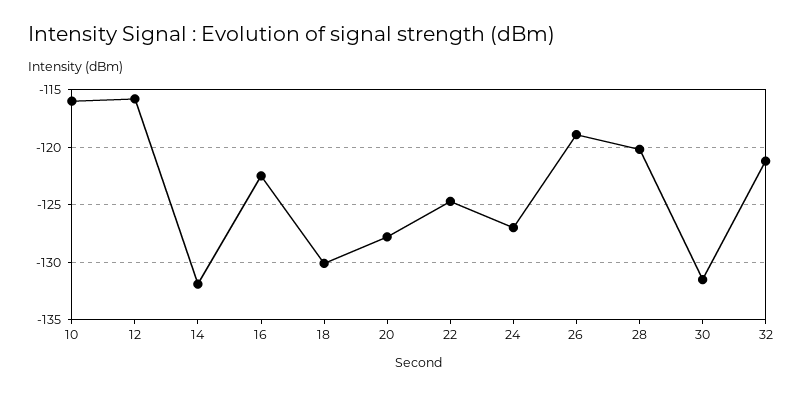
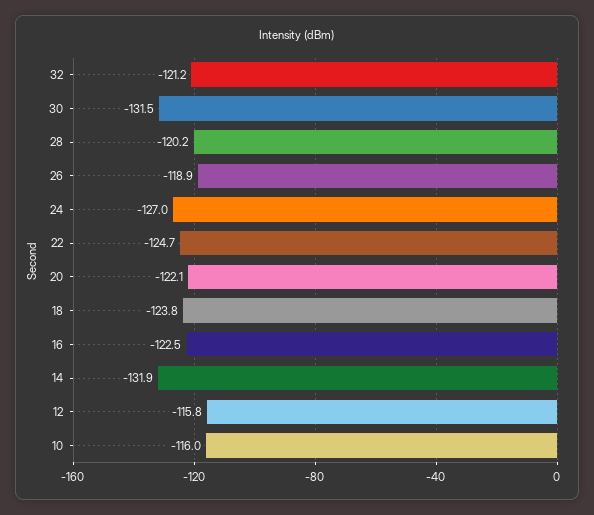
  {
    "10": -116,
    "12": -115.8,
    "14": -131.9,
    "16": -122.5,
-   "18": -130,
+   "18": -123.8,
-   "20": -128,
+   "20": -122.1,
    "22": -124.7,
    "24": -127,
    "26": -118.9,
    "28": -120.2,
    "30": -131.5,
    "32": -121.2
  }

